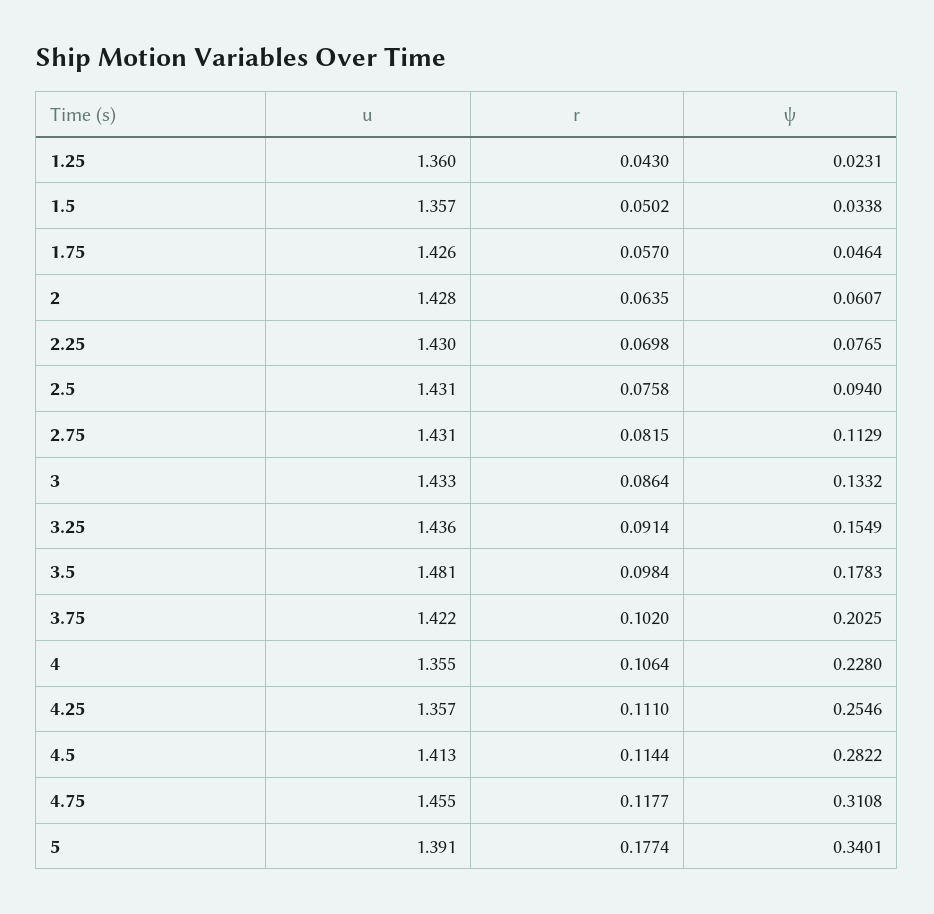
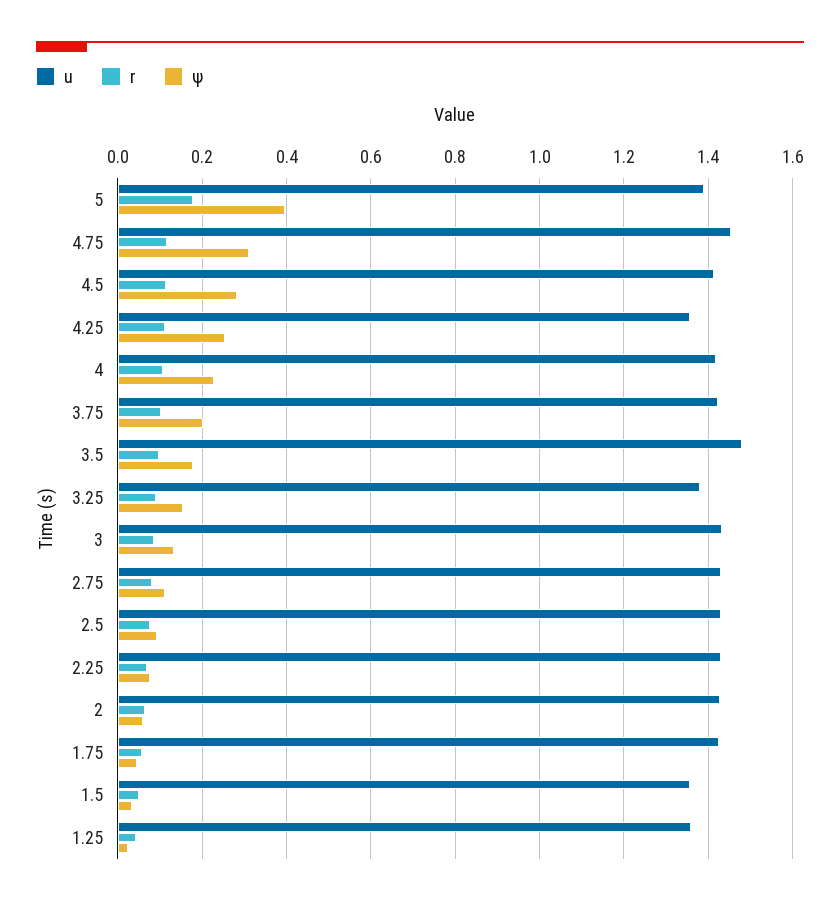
  {
    "u": {
      "1.25": 1.36,
      "1.5": 1.357,
      "1.75": 1.426,
      "2": 1.428,
      "2.25": 1.43,
      "2.5": 1.431,
      "2.75": 1.431,
      "3": 1.433,
-     "3.25": 1.436,
+     "3.25": 1.38,
      "3.5": 1.481,
      "3.75": 1.422,
-     "4": 1.355,
+     "4": 1.42,
      "4.25": 1.357,
      "4.5": 1.413,
      "4.75": 1.455,
      "5": 1.391
    },
    "r": {
      "1.25": 0.043,
      "1.5": 0.0502,
      "1.75": 0.057,
      "2": 0.0635,
      "2.25": 0.0698,
      "2.5": 0.0758,
      "2.75": 0.0815,
      "3": 0.0864,
      "3.25": 0.0914,
      "3.5": 0.0984,
      "3.75": 0.102,
      "4": 0.1064,
      "4.25": 0.111,
      "4.5": 0.1144,
      "4.75": 0.1177,
      "5": 0.1774
    },
    "ψ": {
      "1.25": 0.0231,
      "1.5": 0.0338,
      "1.75": 0.0464,
      "2": 0.0607,
      "2.25": 0.0765,
      "2.5": 0.094,
      "2.75": 0.1129,
      "3": 0.1332,
      "3.25": 0.1549,
      "3.5": 0.1783,
      "3.75": 0.2025,
      "4": 0.228,
      "4.25": 0.2546,
      "4.5": 0.2822,
      "4.75": 0.3108,
-     "5": 0.3401
+     "5": 0.4
    }
  }

